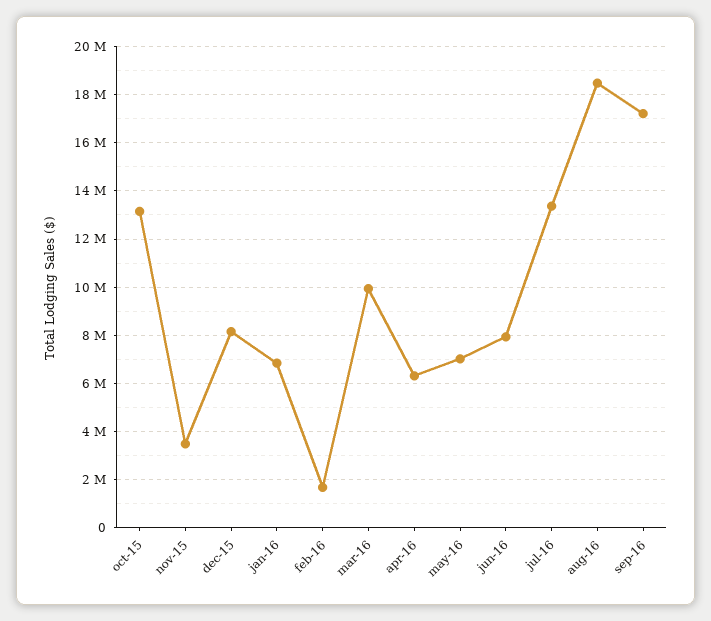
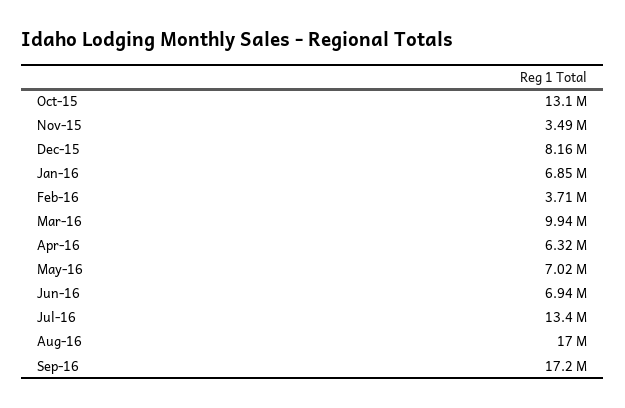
  {
    "oct-15": 13100000,
    "nov-15": 3490000,
    "dec-15": 8160000,
    "jan-16": 6850000,
-   "feb-16": 1750000,
+   "feb-16": 3710000,
    "mar-16": 9940000,
    "apr-16": 6320000,
    "may-16": 7020000,
-   "jun-16": 8000000,
+   "jun-16": 6940000,
    "jul-16": 13400000,
-   "aug-16": 18500000,
+   "aug-16": 17000000,
    "sep-16": 17200000
  }

